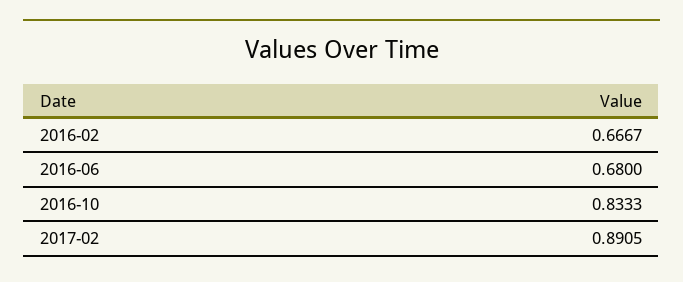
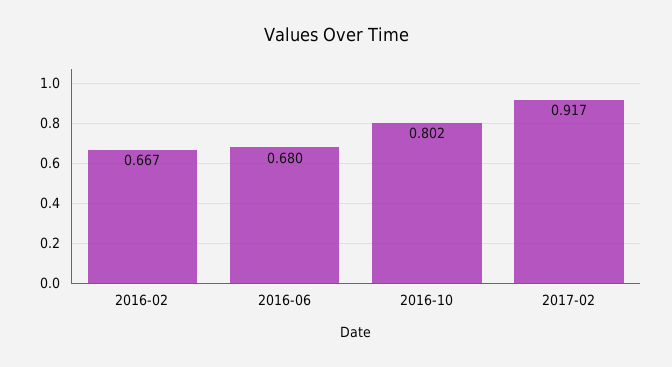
  {
    "2016-02": 0.6667,
    "2016-06": 0.68,
-   "2016-10": 0.8333,
+   "2016-10": 0.802,
-   "2017-02": 0.8905
+   "2017-02": 0.917
  }

